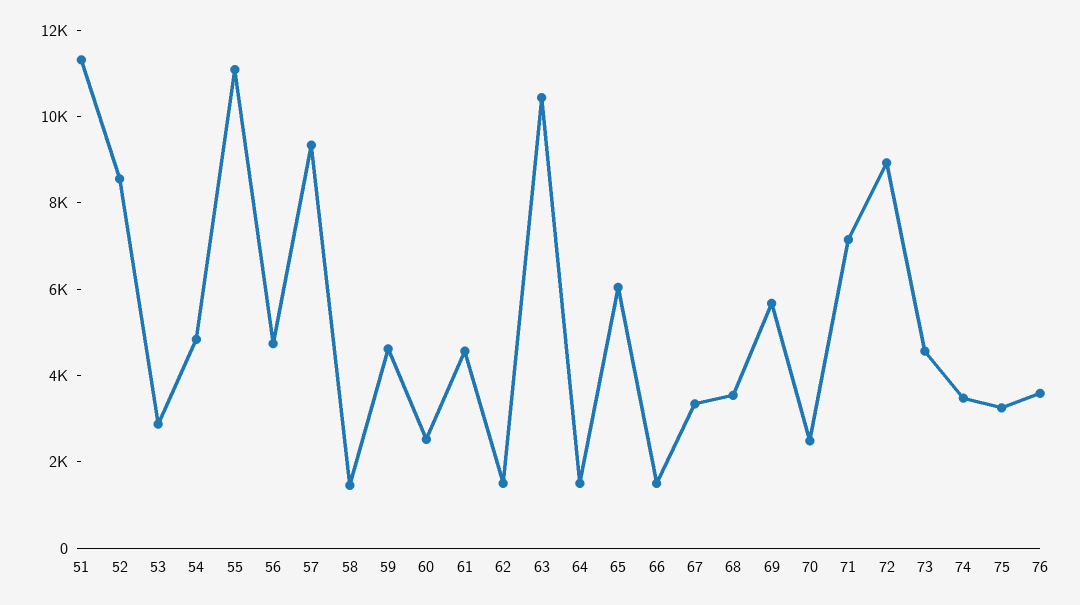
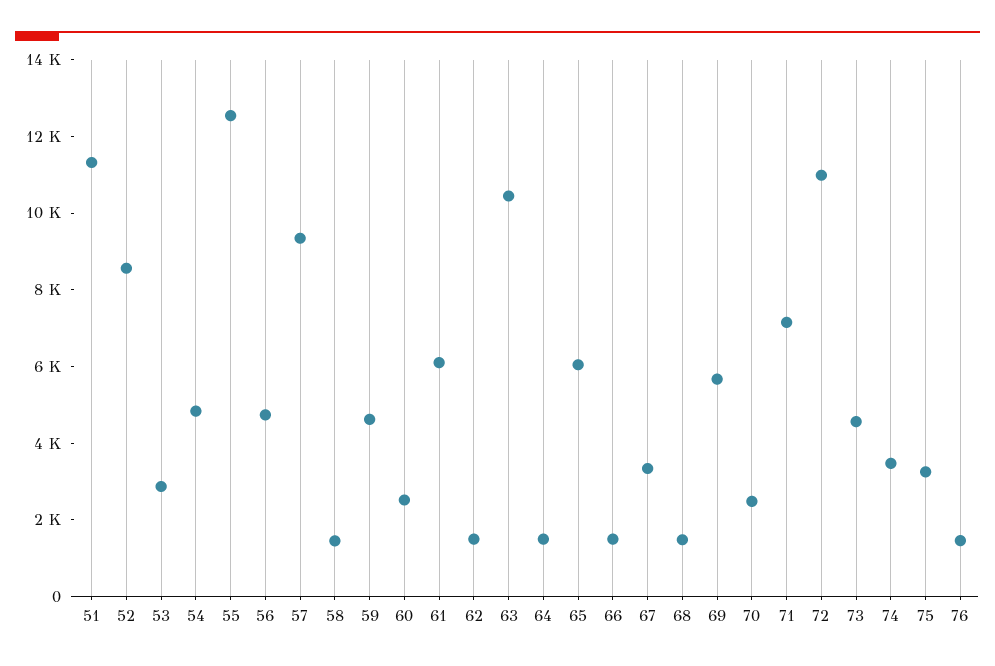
  {
    "51": 11500,
    "52": 8500,
    "53": 3000,
    "54": 5000,
-   "55": 11000,
+   "55": 12500,
    "56": 4500,
    "57": 9500,
    "58": 1500,
    "59": 4500,
    "60": 2500,
-   "61": 4500,
+   "61": 6000,
    "62": 1500,
    "63": 10500,
    "64": 1500,
    "65": 6000,
    "66": 1500,
    "67": 3500,
-   "68": 3500,
+   "68": 1500,
    "69": 5500,
    "70": 2500,
    "71": 7000,
-   "72": 9000,
+   "72": 11000,
    "73": 4500,
    "74": 3500,
    "75": 3500,
-   "76": 3500
+   "76": 1500
  }

